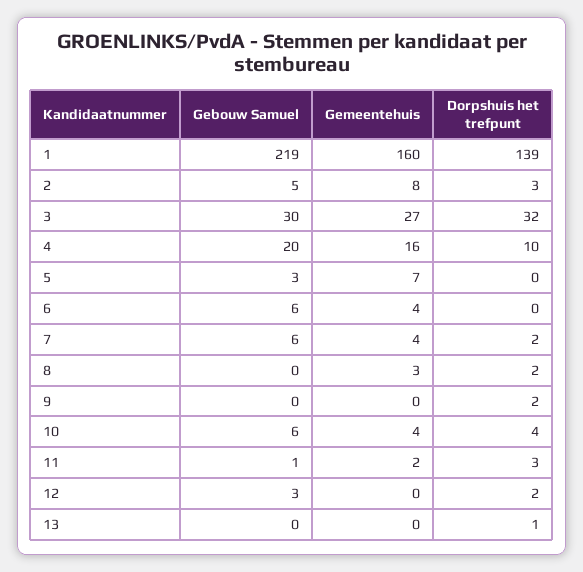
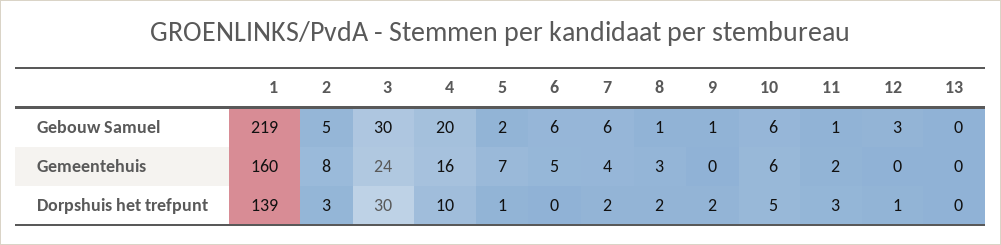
  {
    "Gebouw Samuel": {
      "1": 219,
      "2": 5,
      "3": 30,
      "4": 20,
-     "5": 3,
+     "5": 2,
      "6": 6,
      "7": 6,
-     "8": 0,
+     "8": 1,
-     "9": 0,
+     "9": 1,
      "10": 6,
      "11": 1,
      "12": 3,
      "13": 0
    },
    "Gemeentehuis": {
      "1": 160,
      "2": 8,
-     "3": 27,
+     "3": 24,
      "4": 16,
      "5": 7,
-     "6": 4,
+     "6": 5,
      "7": 4,
      "8": 3,
      "9": 0,
-     "10": 4,
+     "10": 6,
      "11": 2,
      "12": 0,
      "13": 0
    },
    "Dorpshuis het trefpunt": {
      "1": 139,
      "2": 3,
-     "3": 32,
+     "3": 30,
      "4": 10,
-     "5": 0,
+     "5": 1,
      "6": 0,
      "7": 2,
      "8": 2,
      "9": 2,
-     "10": 4,
+     "10": 5,
      "11": 3,
-     "12": 2,
+     "12": 1,
-     "13": 1
+     "13": 0
    }
  }

